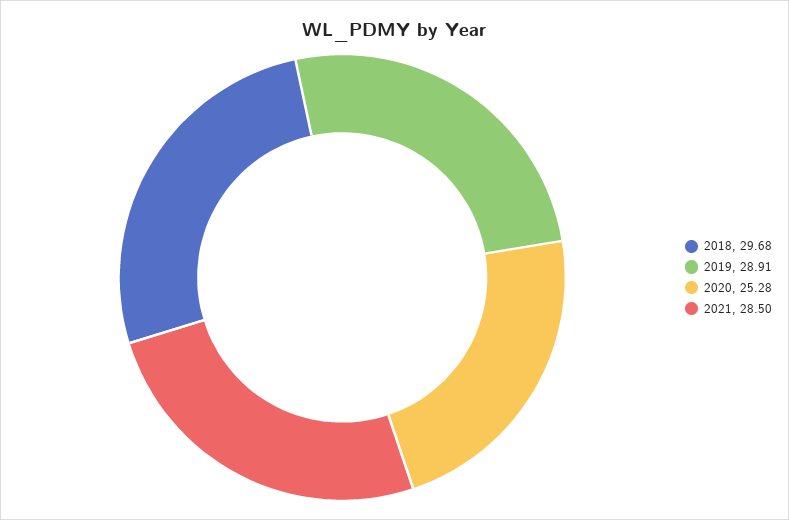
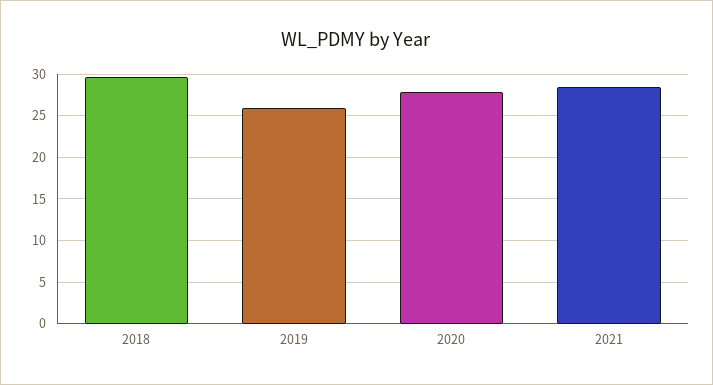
  {
    "2018": 29.68,
-   "2019": 28.91,
+   "2019": 26,
-   "2020": 25.28,
+   "2020": 28,
    "2021": 28.5
  }

